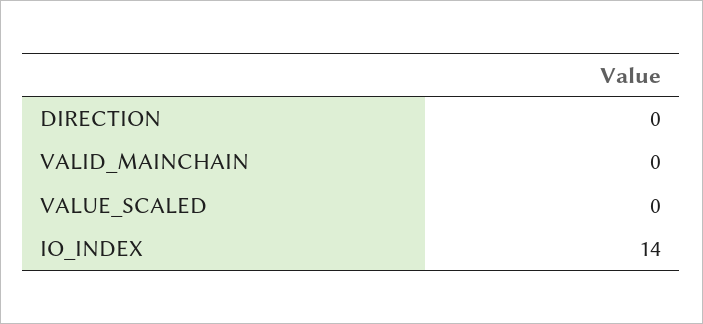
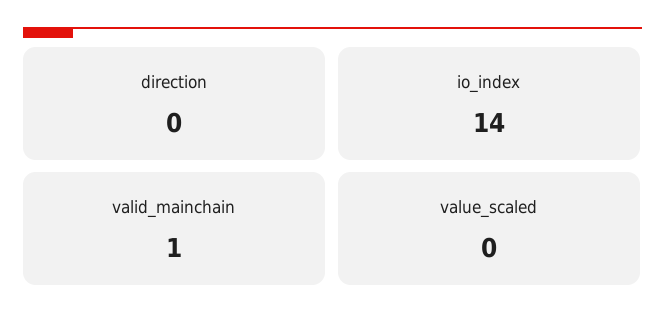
  {
    "DIRECTION": 0,
-   "VALID_MAINCHAIN": 0,
+   "VALID_MAINCHAIN": 1,
    "VALUE_SCALED": 0,
    "IO_INDEX": 14
  }

